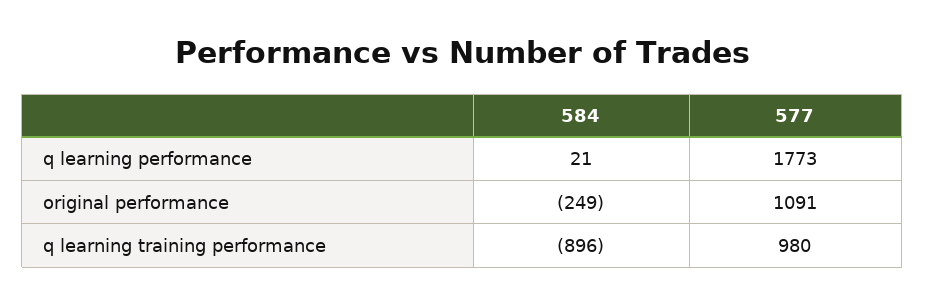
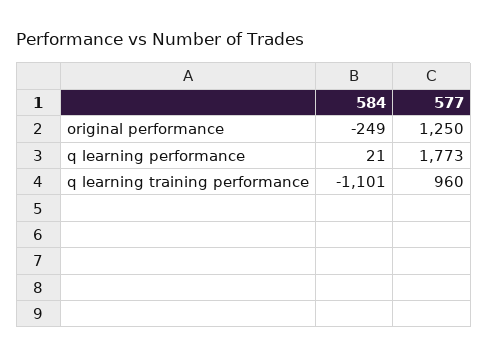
  {
    "584": {
      "q learning performance": 21,
      "original performance": -249,
-     "q learning training performance": -896
+     "q learning training performance": -1101
    },
    "577": {
      "q learning performance": 1773,
-     "original performance": 1091,
+     "original performance": 1250,
-     "q learning training performance": 980
+     "q learning training performance": 960
    }
  }

